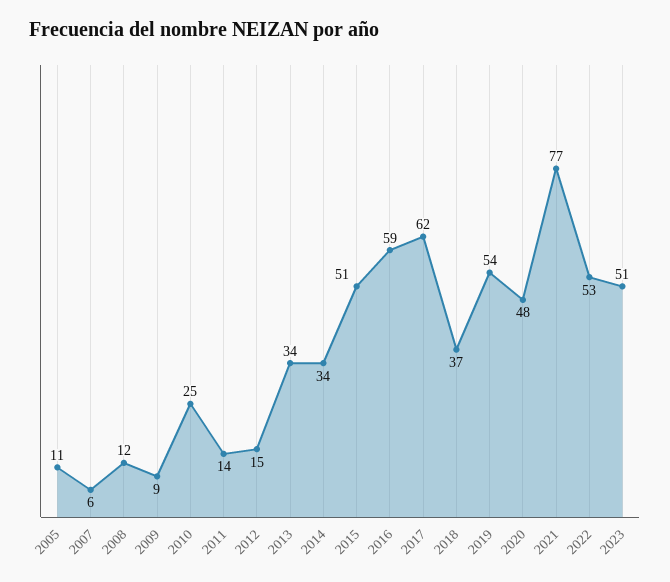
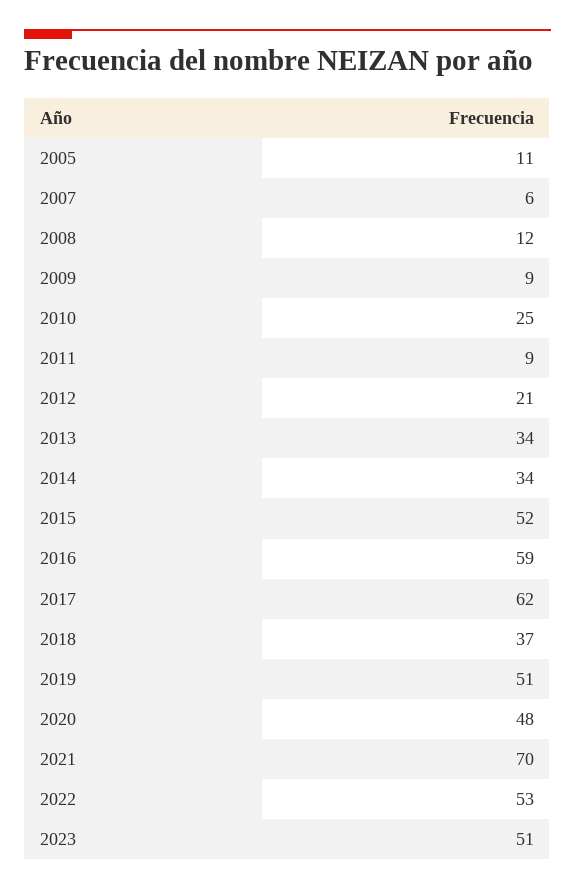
  {
    "2005": 11,
    "2007": 6,
    "2008": 12,
    "2009": 9,
    "2010": 25,
-   "2011": 14,
+   "2011": 9,
-   "2012": 15,
+   "2012": 21,
    "2013": 34,
    "2014": 34,
-   "2015": 51,
+   "2015": 52,
    "2016": 59,
    "2017": 62,
    "2018": 37,
-   "2019": 54,
+   "2019": 51,
    "2020": 48,
-   "2021": 77,
+   "2021": 70,
    "2022": 53,
    "2023": 51
  }

